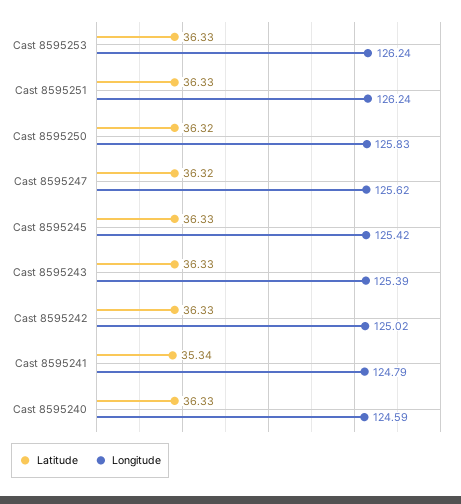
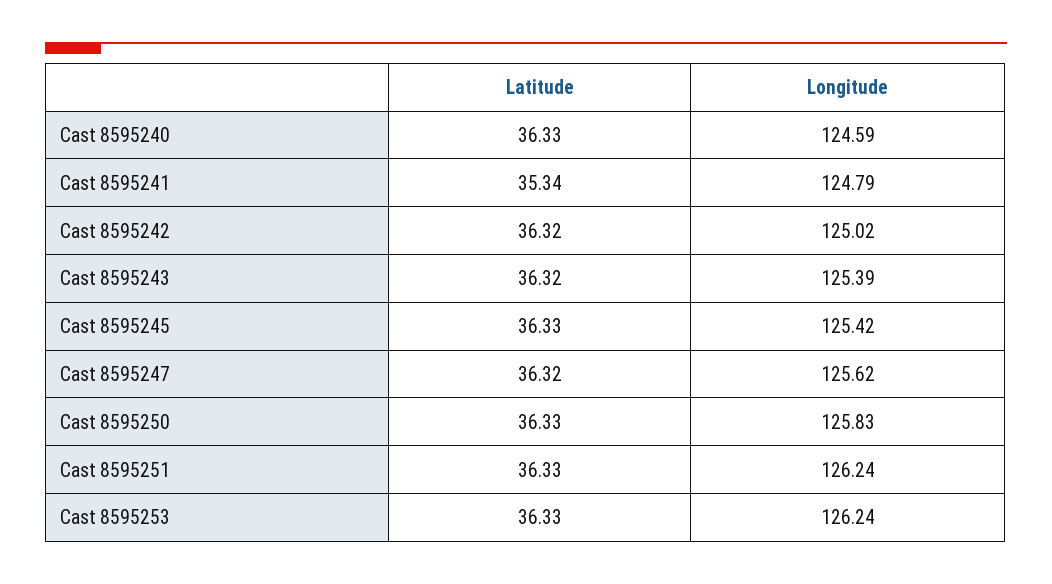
  {
    "Latitude": {
      "Cast 8595253": 36.33,
      "Cast 8595251": 36.33,
-     "Cast 8595250": 36.32,
+     "Cast 8595250": 36.33,
      "Cast 8595247": 36.32,
      "Cast 8595245": 36.33,
-     "Cast 8595243": 36.33,
+     "Cast 8595243": 36.32,
-     "Cast 8595242": 36.33,
+     "Cast 8595242": 36.32,
      "Cast 8595241": 35.34,
      "Cast 8595240": 36.33
    },
    "Longitude": {
      "Cast 8595253": 126.24,
      "Cast 8595251": 126.24,
      "Cast 8595250": 125.83,
      "Cast 8595247": 125.62,
      "Cast 8595245": 125.42,
      "Cast 8595243": 125.39,
      "Cast 8595242": 125.02,
      "Cast 8595241": 124.79,
      "Cast 8595240": 124.59
    }
  }

